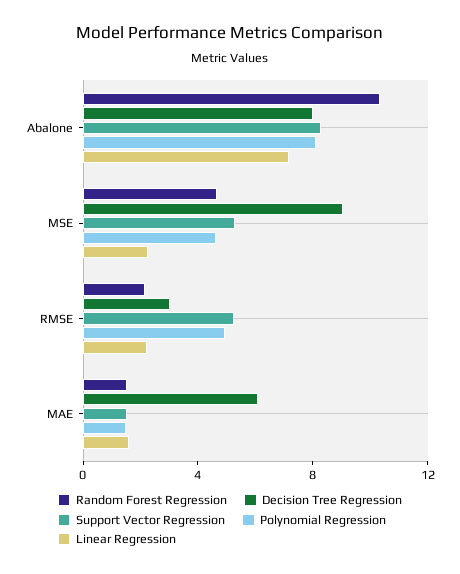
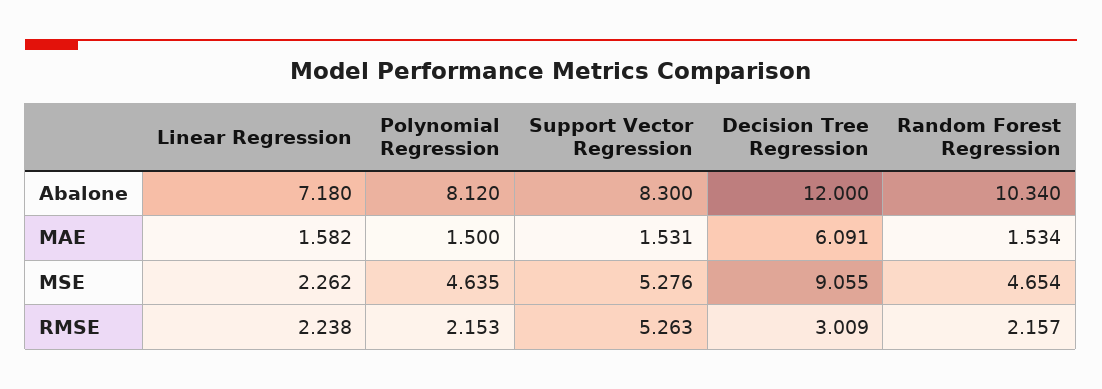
  {
    "Random Forest Regression": {
      "Abalone": 10.34,
      "MSE": 4.654,
      "RMSE": 2.157,
      "MAE": 1.534
    },
    "Decision Tree Regression": {
-     "Abalone": 8,
+     "Abalone": 12,
      "MSE": 9.055,
      "RMSE": 3.009,
      "MAE": 6.091
    },
    "Support Vector Regression": {
      "Abalone": 8.3,
      "MSE": 5.276,
      "RMSE": 5.263,
      "MAE": 1.531
    },
    "Polynomial Regression": {
      "Abalone": 8.12,
      "MSE": 4.635,
-     "RMSE": 5,
+     "RMSE": 2.153,
      "MAE": 1.5
    },
    "Linear Regression": {
      "Abalone": 7.18,
      "MSE": 2.262,
      "RMSE": 2.238,
      "MAE": 1.582
    }
  }

